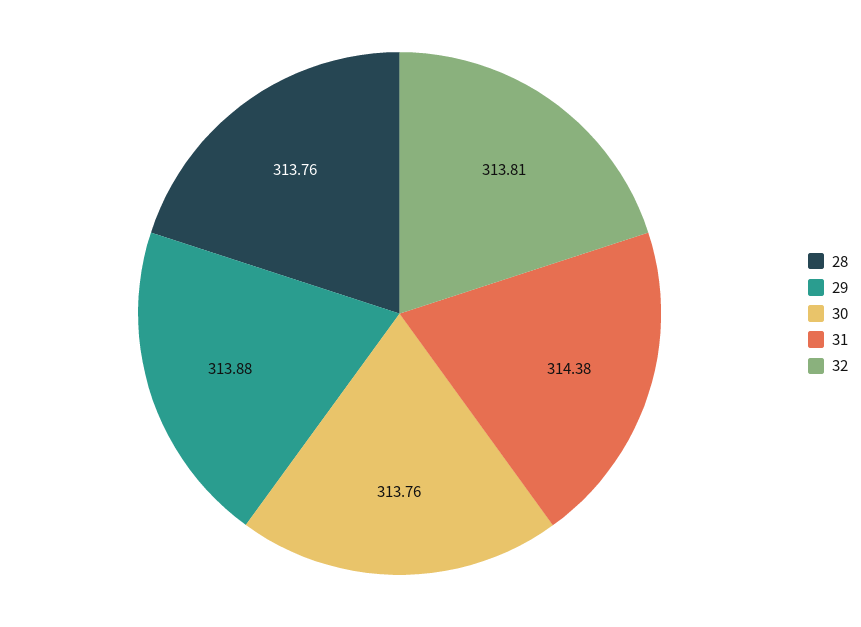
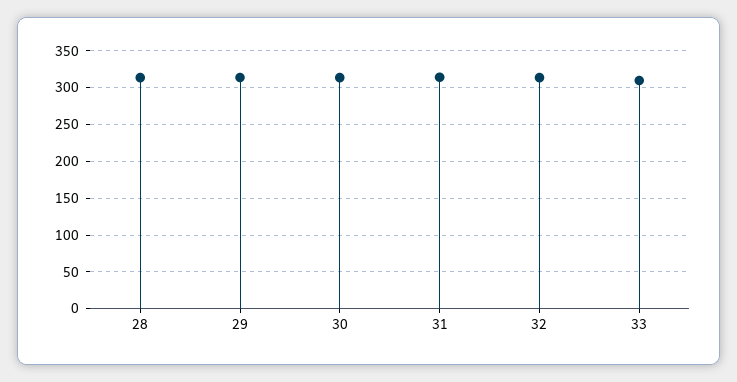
  {
    "28": 313.76,
    "29": 313.88,
    "30": 313.76,
    "31": 314.38,
-   "32": 313.81
+   "32": 313.81,
+   "33": 310
  }

